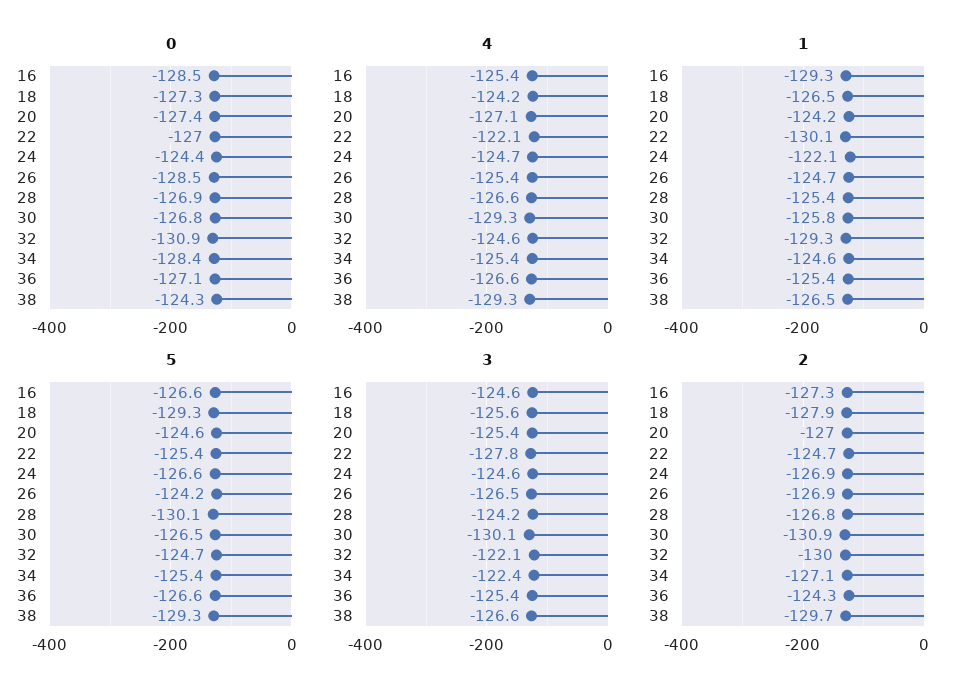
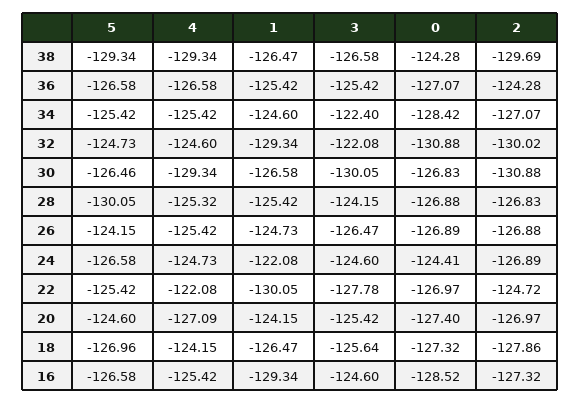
  {
    "0": {
      "16": -128.52,
      "18": -127.32,
      "20": -127.4,
      "22": -126.97,
      "24": -124.41,
-     "26": -128.5,
+     "26": -126.89,
      "28": -126.88,
      "30": -126.83,
      "32": -130.88,
      "34": -128.42,
      "36": -127.07,
      "38": -124.28
    },
    "4": {
      "16": -125.42,
      "18": -124.15,
      "20": -127.09,
      "22": -122.08,
      "24": -124.73,
      "26": -125.42,
-     "28": -126.6,
+     "28": -125.32,
      "30": -129.34,
      "32": -124.6,
      "34": -125.42,
      "36": -126.58,
      "38": -129.34
    },
    "1": {
      "16": -129.34,
      "18": -126.47,
      "20": -124.15,
      "22": -130.05,
      "24": -122.08,
      "26": -124.73,
      "28": -125.42,
-     "30": -125.8,
+     "30": -126.58,
      "32": -129.34,
      "34": -124.6,
      "36": -125.42,
      "38": -126.47
    },
    "5": {
      "16": -126.58,
-     "18": -129.3,
+     "18": -126.96,
      "20": -124.6,
      "22": -125.42,
      "24": -126.58,
      "26": -124.15,
      "28": -130.05,
      "30": -126.46,
      "32": -124.73,
      "34": -125.42,
      "36": -126.58,
      "38": -129.34
    },
    "3": {
      "16": -124.6,
      "18": -125.64,
      "20": -125.42,
      "22": -127.78,
      "24": -124.6,
      "26": -126.47,
      "28": -124.15,
      "30": -130.05,
      "32": -122.08,
      "34": -122.4,
      "36": -125.42,
      "38": -126.58
    },
    "2": {
      "16": -127.32,
      "18": -127.86,
      "20": -126.97,
      "22": -124.72,
      "24": -126.89,
      "26": -126.88,
      "28": -126.83,
      "30": -130.88,
      "32": -130.02,
      "34": -127.07,
      "36": -124.28,
      "38": -129.69
    }
  }

